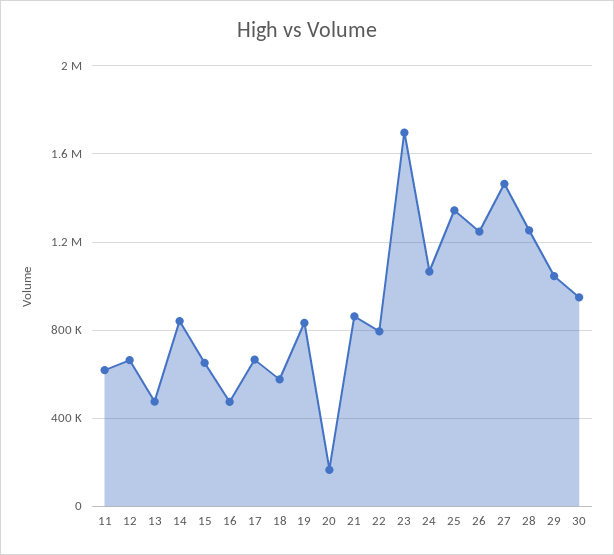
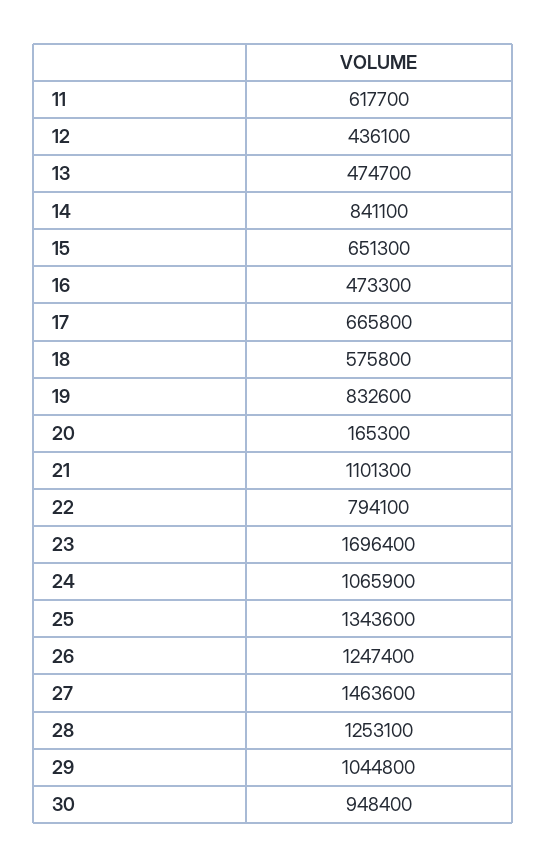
  {
    "11": 617700,
-   "12": 650000,
+   "12": 436100,
    "13": 474700,
    "14": 841100,
    "15": 651300,
    "16": 473300,
    "17": 665800,
    "18": 575800,
    "19": 832600,
    "20": 165300,
-   "21": 850000,
+   "21": 1101300,
    "22": 794100,
    "23": 1696400,
    "24": 1065900,
    "25": 1343600,
    "26": 1247400,
    "27": 1463600,
    "28": 1253100,
    "29": 1044800,
    "30": 948400
  }

